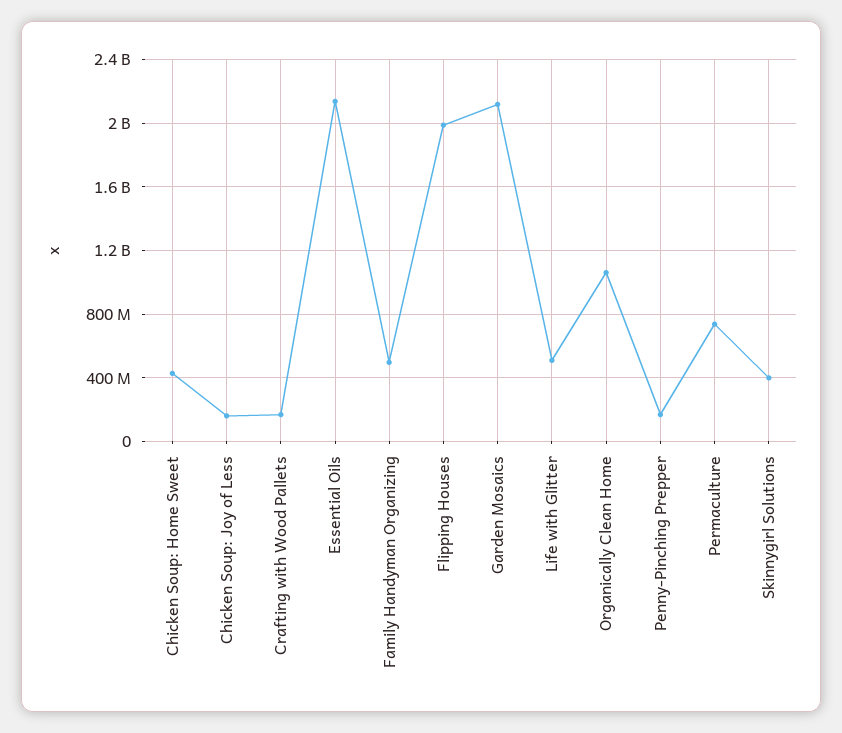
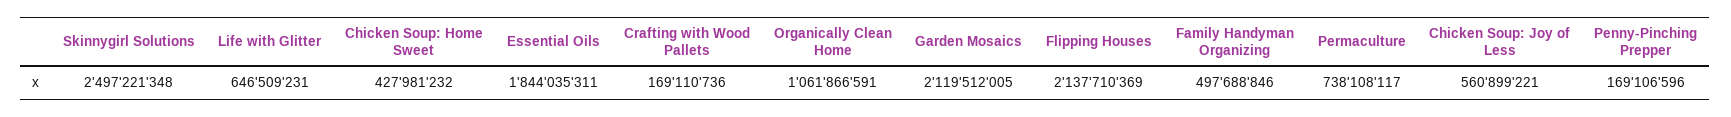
  {
    "Chicken Soup: Home Sweet": 427981232,
-   "Chicken Soup: Joy of Less": 150000000,
+   "Chicken Soup: Joy of Less": 560899221,
    "Crafting with Wood Pallets": 169110736,
-   "Essential Oils": 2150000000,
+   "Essential Oils": 1844035311,
    "Family Handyman Organizing": 497688846,
-   "Flipping Houses": 2000000000,
+   "Flipping Houses": 2137710369,
    "Garden Mosaics": 2119512005,
-   "Life with Glitter": 500000000,
+   "Life with Glitter": 646509231,
    "Organically Clean Home": 1061866591,
    "Penny-Pinching Prepper": 169106596,
    "Permaculture": 738108117,
-   "Skinnygirl Solutions": 400000000
+   "Skinnygirl Solutions": 2497221348
  }

